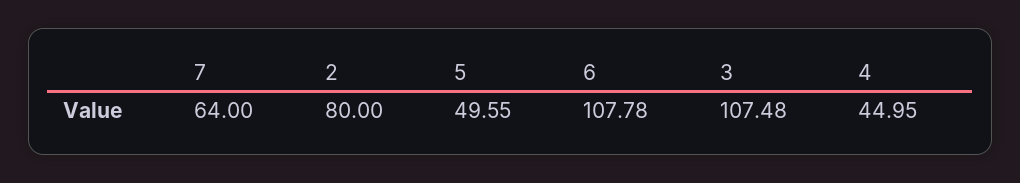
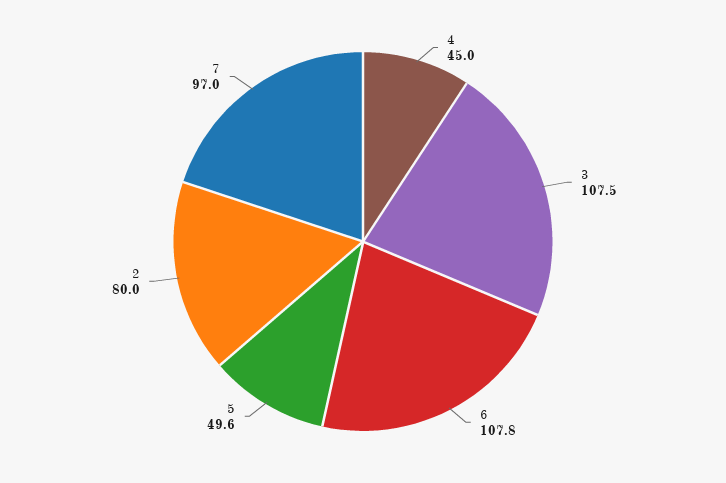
  {
-   "7": 64,
+   "7": 97,
    "2": 80,
    "5": 49.55,
    "6": 107.78,
    "3": 107.48,
    "4": 44.95
  }

